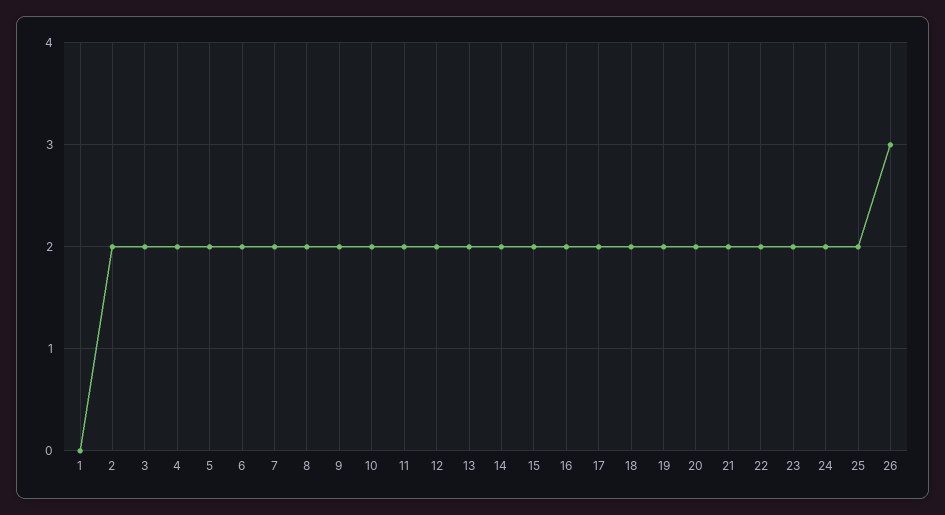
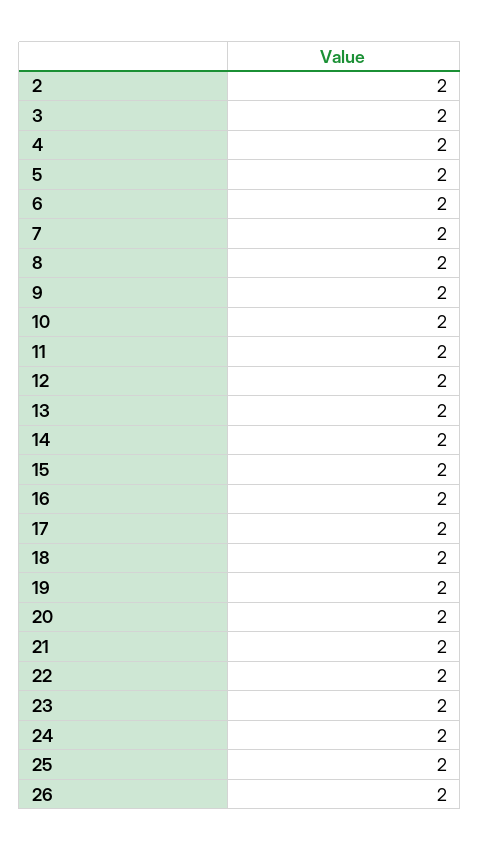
  {
-   "1": 0,
    "2": 2,
    "3": 2,
    "4": 2,
    "5": 2,
    "6": 2,
    "7": 2,
    "8": 2,
    "9": 2,
    "10": 2,
    "11": 2,
    "12": 2,
    "13": 2,
    "14": 2,
    "15": 2,
    "16": 2,
    "17": 2,
    "18": 2,
    "19": 2,
    "20": 2,
    "21": 2,
    "22": 2,
    "23": 2,
    "24": 2,
    "25": 2,
-   "26": 3
+   "26": 2
  }

